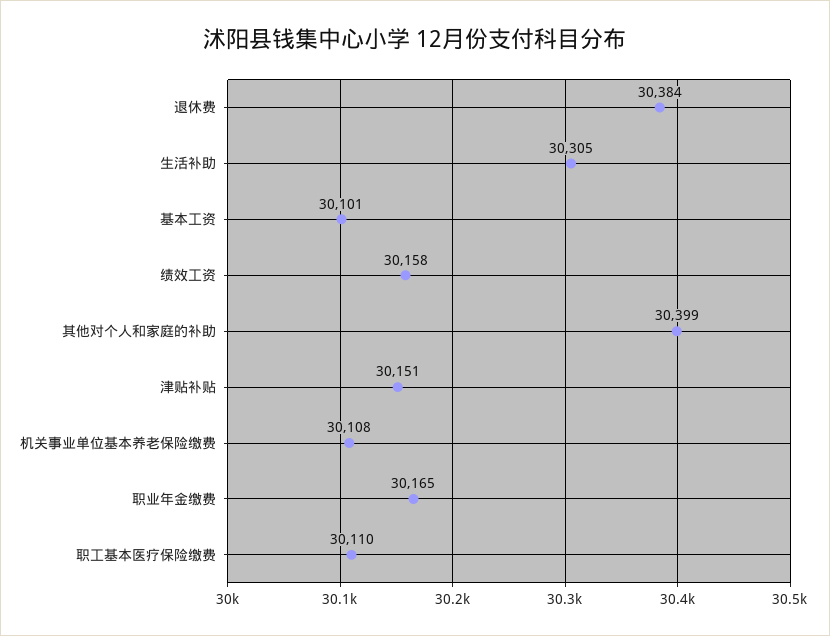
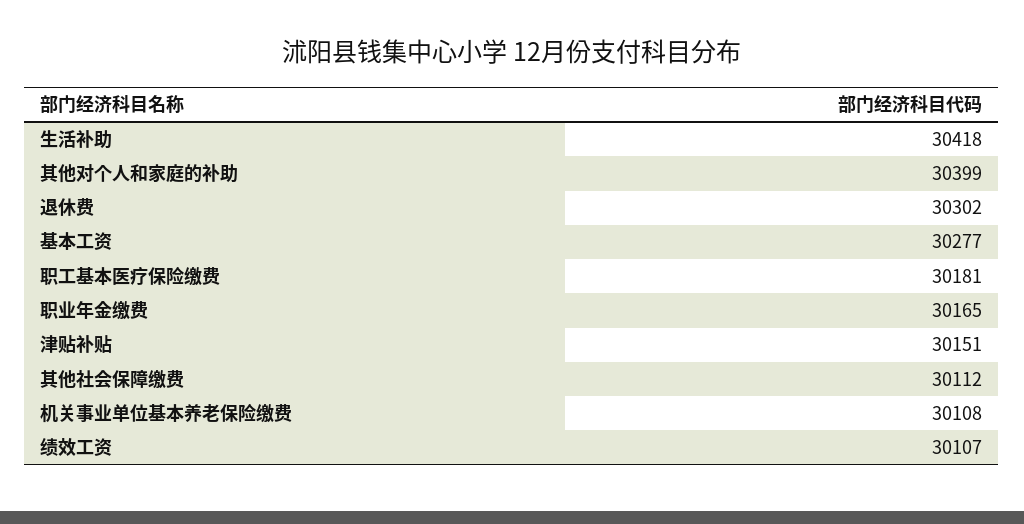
  {
-   "退休费": 30384,
+   "退休费": 30302,
-   "生活补助": 30305,
+   "生活补助": 30418,
-   "基本工资": 30101,
+   "基本工资": 30277,
-   "绩效工资": 30158,
+   "绩效工资": 30107,
    "其他对个人和家庭的补助": 30399,
    "津贴补贴": 30151,
    "机关事业单位基本养老保险缴费": 30108,
    "职业年金缴费": 30165,
-   "职工基本医疗保险缴费": 30110
+   "职工基本医疗保险缴费": 30181,
+   "其他社会保障缴费": 30112
  }

